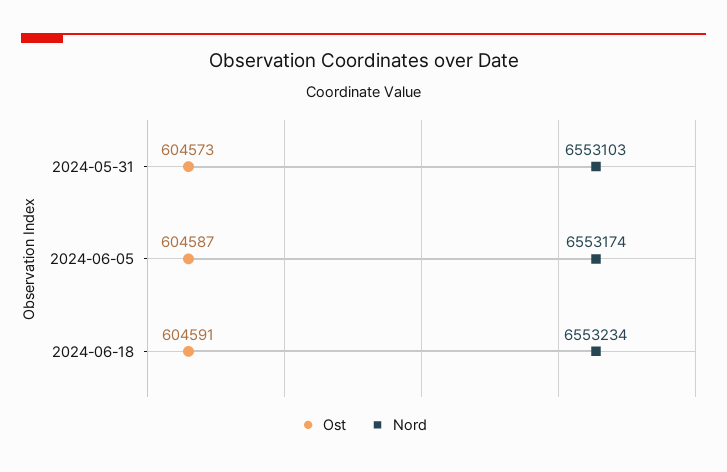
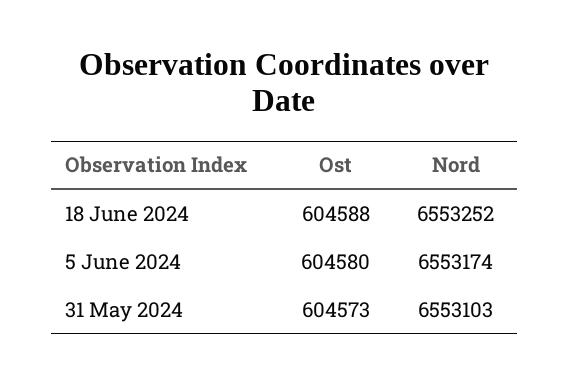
  {
    "Ost": {
      "2024-05-31": 604573,
-     "2024-06-05": 604587,
+     "2024-06-05": 604580,
-     "2024-06-18": 604591
+     "2024-06-18": 604588
    },
    "Nord": {
      "2024-05-31": 6553103,
      "2024-06-05": 6553174,
-     "2024-06-18": 6553234
+     "2024-06-18": 6553252
    }
  }

